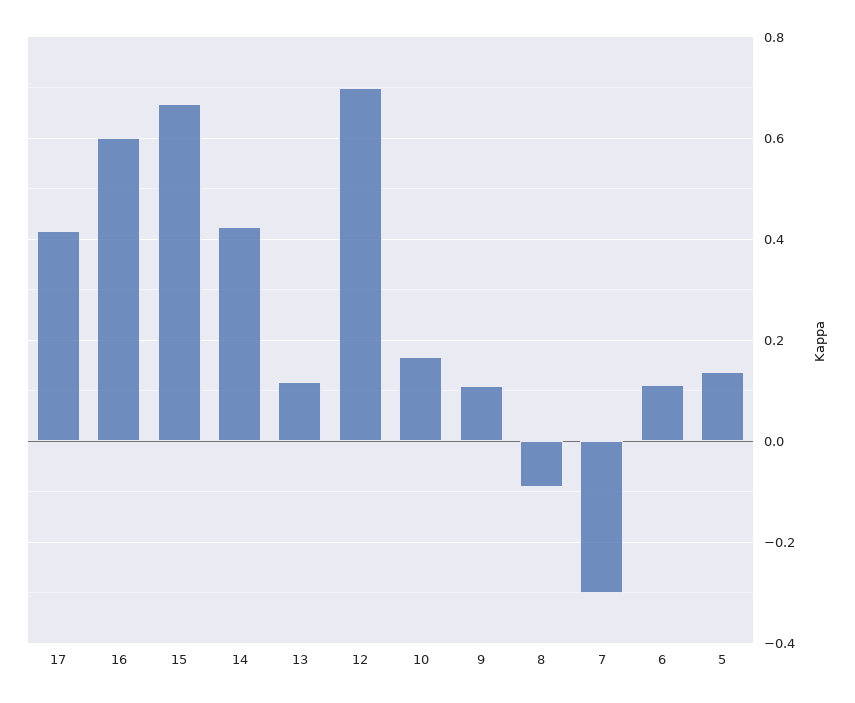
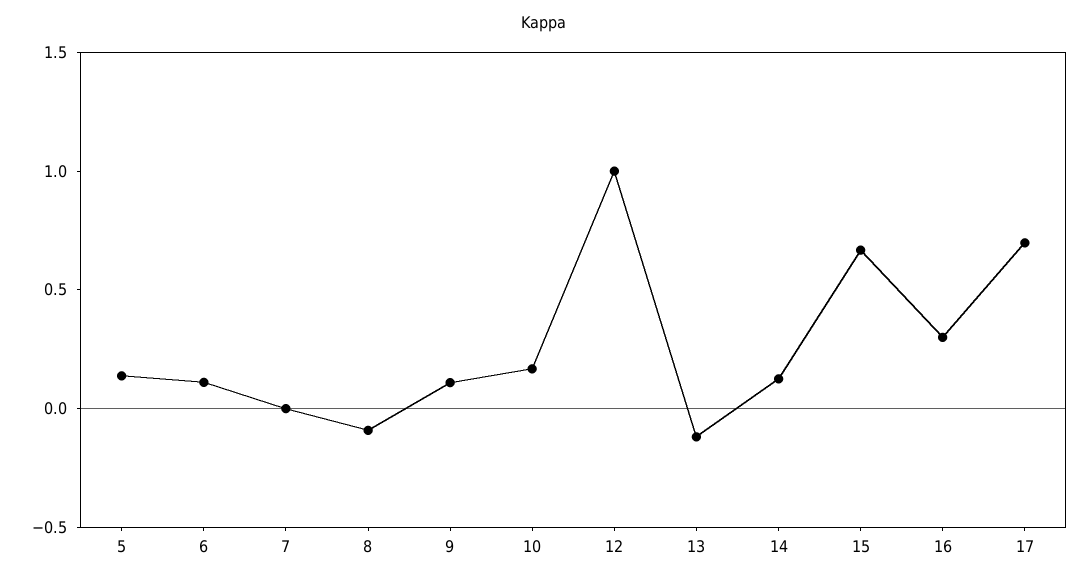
  {
-   "17": 0.42,
+   "17": 0.7,
-   "16": 0.6,
+   "16": 0.3,
    "15": 0.66,
-   "14": 0.42,
+   "14": 0.1,
-   "13": 0.12,
+   "13": -0.1,
-   "12": 0.7,
+   "12": 1,
    "10": 0.16,
    "9": 0.1,
    "8": -0.1,
-   "7": -0.3,
+   "7": 0,
    "6": 0.12,
    "5": 0.14
  }

